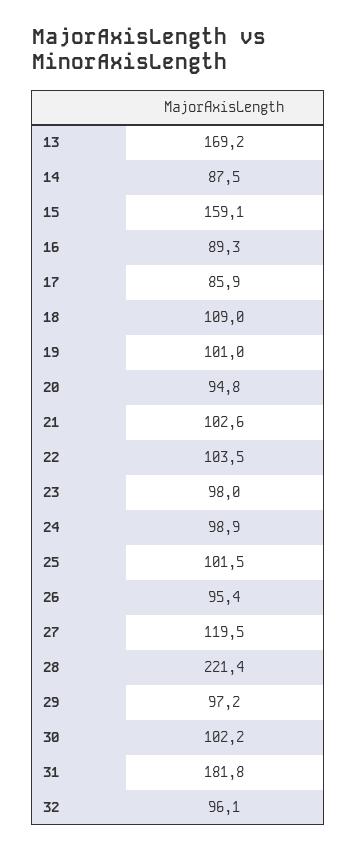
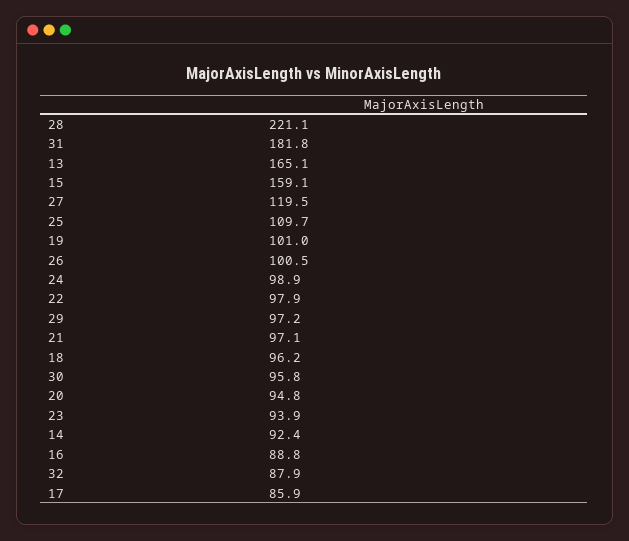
  {
-   "13": 169.2,
+   "13": 165.1,
-   "14": 87.5,
+   "14": 92.4,
    "15": 159.1,
-   "16": 89.3,
+   "16": 88.8,
    "17": 85.9,
-   "18": 109,
+   "18": 96.2,
    "19": 101,
    "20": 94.8,
-   "21": 102.6,
+   "21": 97.1,
-   "22": 103.5,
+   "22": 97.9,
-   "23": 98,
+   "23": 93.9,
    "24": 98.9,
-   "25": 101.5,
+   "25": 109.7,
-   "26": 95.4,
+   "26": 100.5,
    "27": 119.5,
-   "28": 221.4,
+   "28": 221.1,
    "29": 97.2,
-   "30": 102.2,
+   "30": 95.8,
    "31": 181.8,
-   "32": 96.1
+   "32": 87.9
  }

